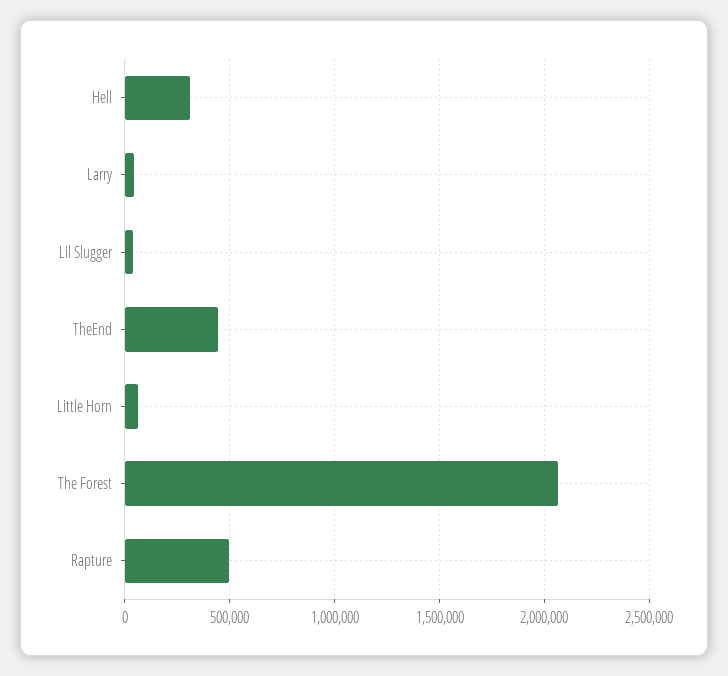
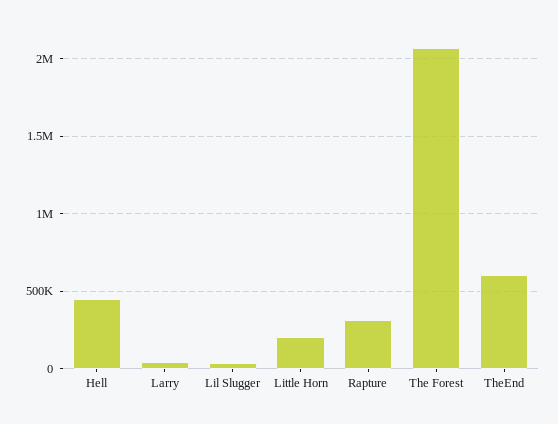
  {
-   "Hell": 300000,
+   "Hell": 450000,
    "Larry": 50000,
    "Lil Slugger": 50000,
-   "TheEnd": 450000,
+   "TheEnd": 600000,
-   "Little Horn": 50000,
+   "Little Horn": 200000,
    "The Forest": 2050000,
-   "Rapture": 500000
+   "Rapture": 300000
  }

